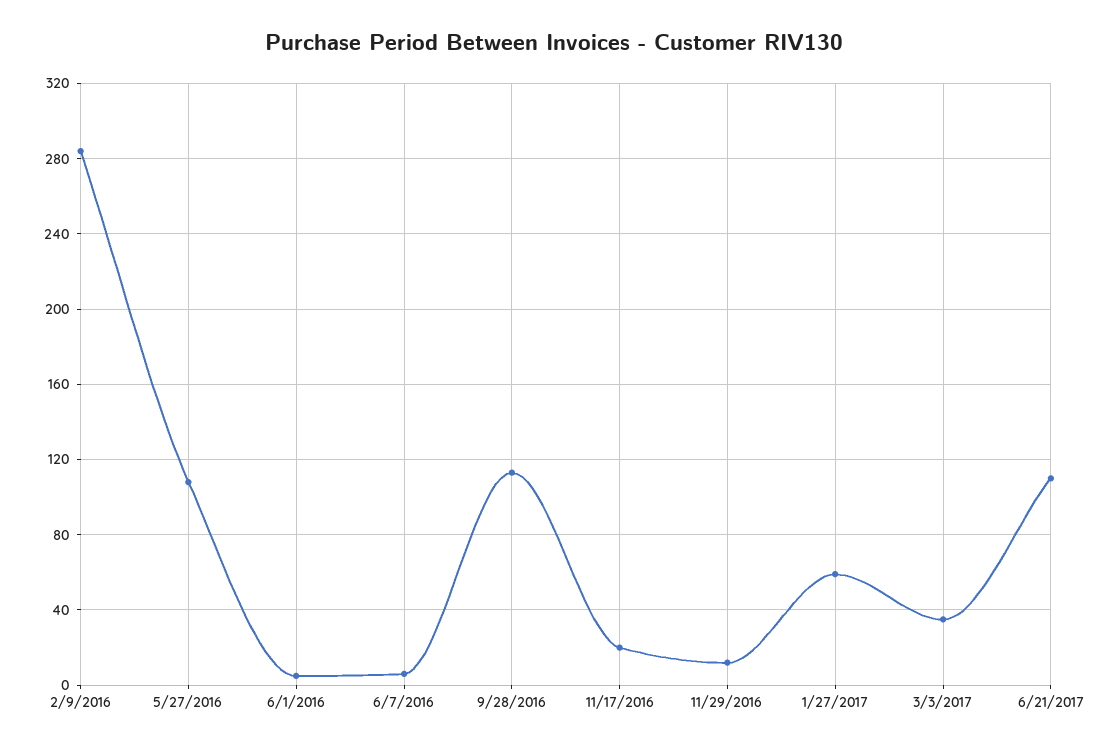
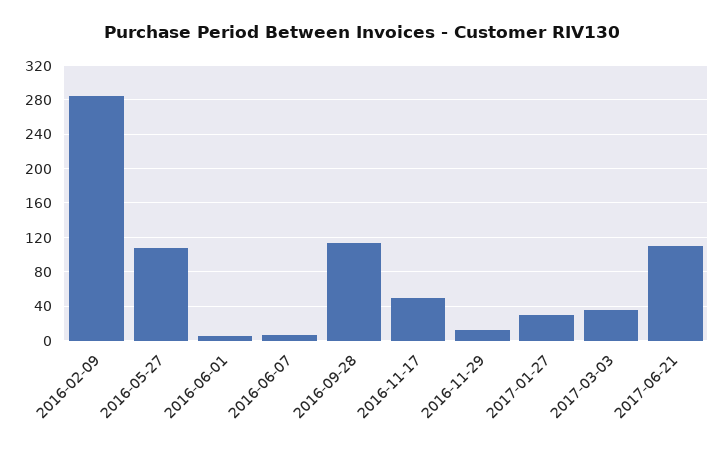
  {
    "2/9/2016": 285,
    "5/27/2016": 110,
    "6/1/2016": 5,
    "6/7/2016": 5,
    "9/28/2016": 115,
-   "11/17/2016": 20,
+   "11/17/2016": 50,
    "11/29/2016": 10,
-   "1/27/2017": 60,
+   "1/27/2017": 30,
    "3/3/2017": 35,
    "6/21/2017": 110
  }

